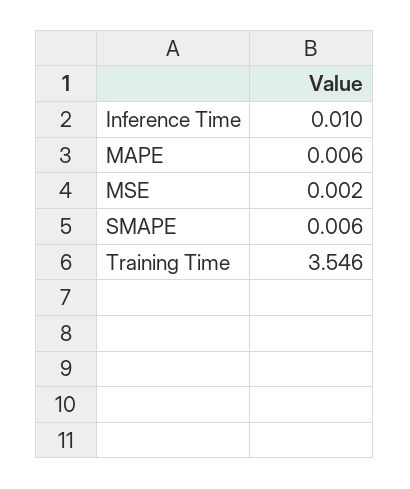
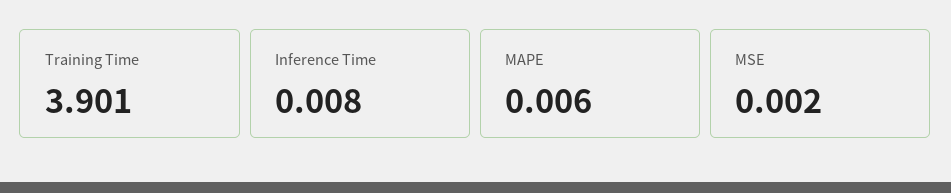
  {
-   "Inference Time": 0.01,
+   "Inference Time": 0.008,
    "MAPE": 0.006,
    "MSE": 0.002,
-   "SMAPE": 0.006,
-   "Training Time": 3.546
+   "Training Time": 3.901
  }

